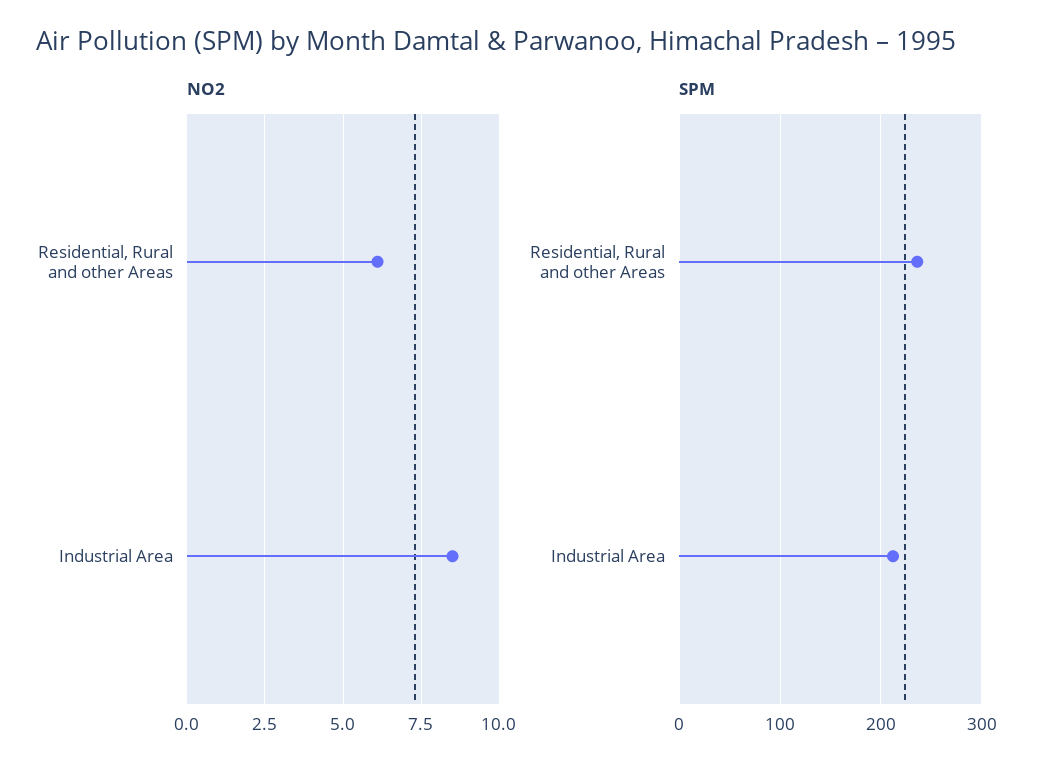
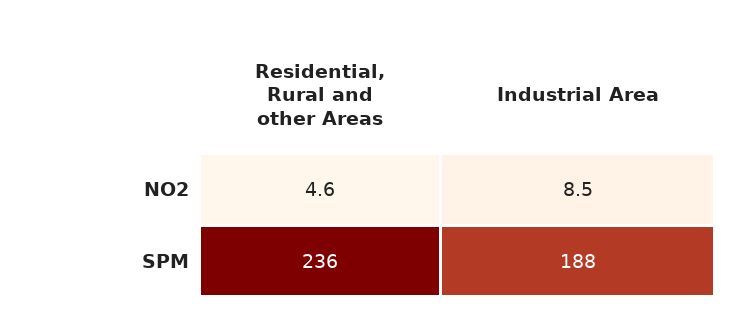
  {
    "NO2": {
-     "Residential, Rural and other Areas": 6,
+     "Residential, Rural and other Areas": 4.6,
      "Industrial Area": 8.5
    },
    "SPM": {
      "Residential, Rural and other Areas": 236,
-     "Industrial Area": 210
+     "Industrial Area": 188
    }
  }

